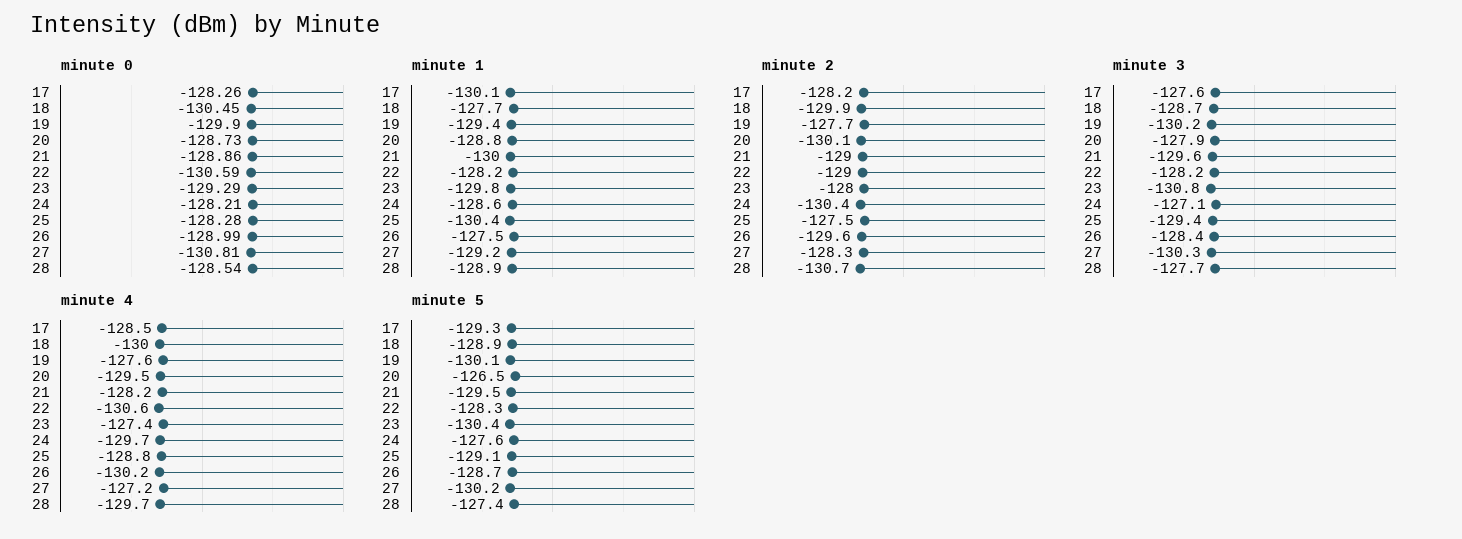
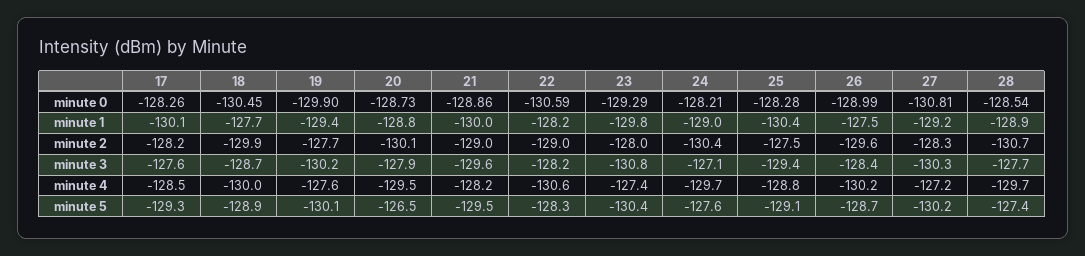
  {
    "minute 0": {
      "17": -128.26,
      "18": -130.45,
      "19": -129.9,
      "20": -128.73,
      "21": -128.86,
      "22": -130.59,
      "23": -129.29,
      "24": -128.21,
      "25": -128.28,
      "26": -128.99,
      "27": -130.81,
      "28": -128.54
    },
    "minute 1": {
      "17": -130.1,
      "18": -127.7,
      "19": -129.4,
      "20": -128.8,
      "21": -130,
      "22": -128.2,
      "23": -129.8,
-     "24": -128.6,
+     "24": -129,
      "25": -130.4,
      "26": -127.5,
      "27": -129.2,
      "28": -128.9
    },
    "minute 2": {
      "17": -128.2,
      "18": -129.9,
      "19": -127.7,
      "20": -130.1,
      "21": -129,
      "22": -129,
      "23": -128,
      "24": -130.4,
      "25": -127.5,
      "26": -129.6,
      "27": -128.3,
      "28": -130.7
    },
    "minute 3": {
      "17": -127.6,
      "18": -128.7,
      "19": -130.2,
      "20": -127.9,
      "21": -129.6,
      "22": -128.2,
      "23": -130.8,
      "24": -127.1,
      "25": -129.4,
      "26": -128.4,
      "27": -130.3,
      "28": -127.7
    },
    "minute 4": {
      "17": -128.5,
      "18": -130,
      "19": -127.6,
      "20": -129.5,
      "21": -128.2,
      "22": -130.6,
      "23": -127.4,
      "24": -129.7,
      "25": -128.8,
      "26": -130.2,
      "27": -127.2,
      "28": -129.7
    },
    "minute 5": {
      "17": -129.3,
      "18": -128.9,
      "19": -130.1,
      "20": -126.5,
      "21": -129.5,
      "22": -128.3,
      "23": -130.4,
      "24": -127.6,
      "25": -129.1,
      "26": -128.7,
      "27": -130.2,
      "28": -127.4
    }
  }

